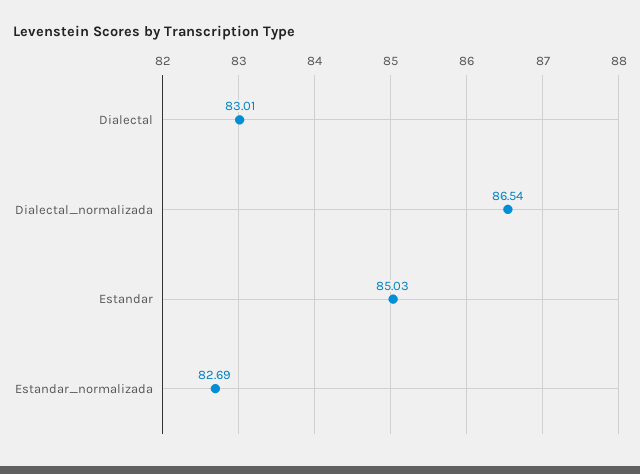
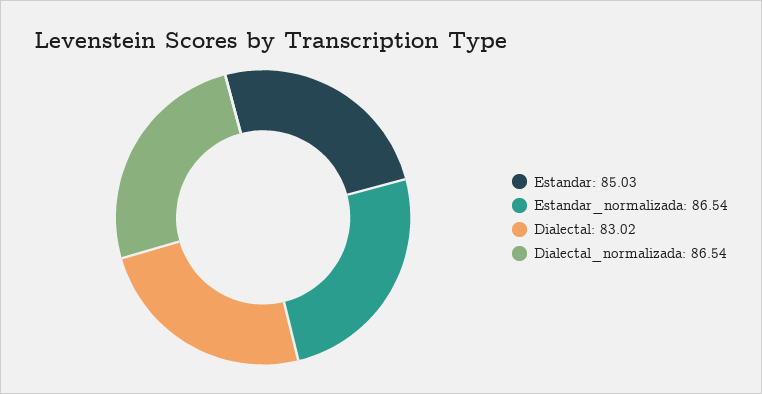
  {
-   "Dialectal": 83.01,
+   "Dialectal": 83.02,
    "Dialectal_normalizada": 86.54,
    "Estandar": 85.03,
-   "Estandar_normalizada": 82.69
+   "Estandar_normalizada": 86.54
  }

